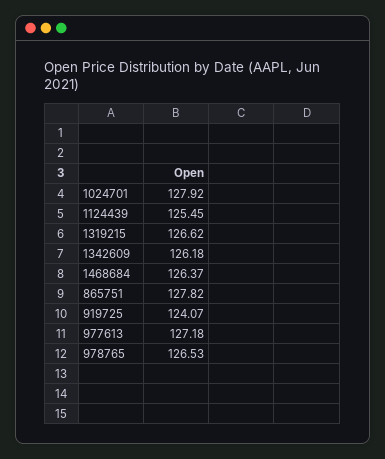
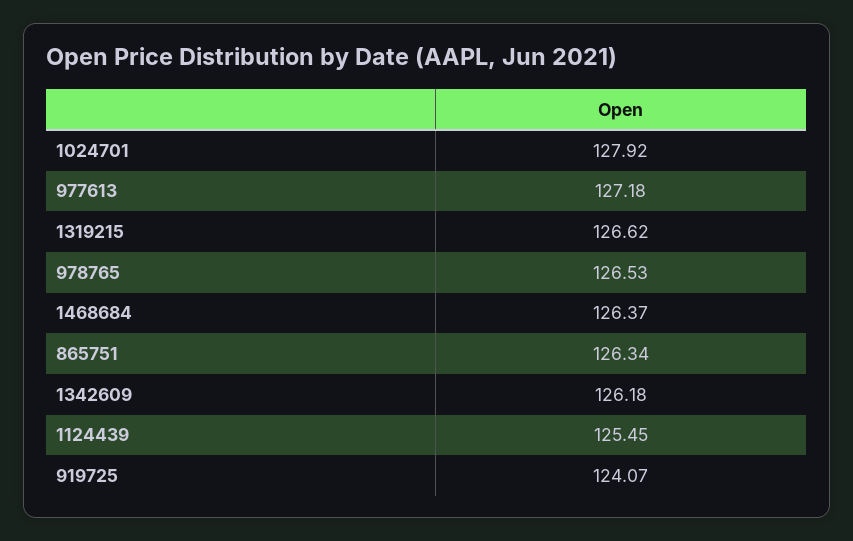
  {
    "1024701": 127.92,
    "1124439": 125.45,
    "1319215": 126.62,
    "1342609": 126.18,
    "1468684": 126.37,
-   "865751": 127.82,
+   "865751": 126.34,
    "919725": 124.07,
    "977613": 127.18,
    "978765": 126.53
  }

